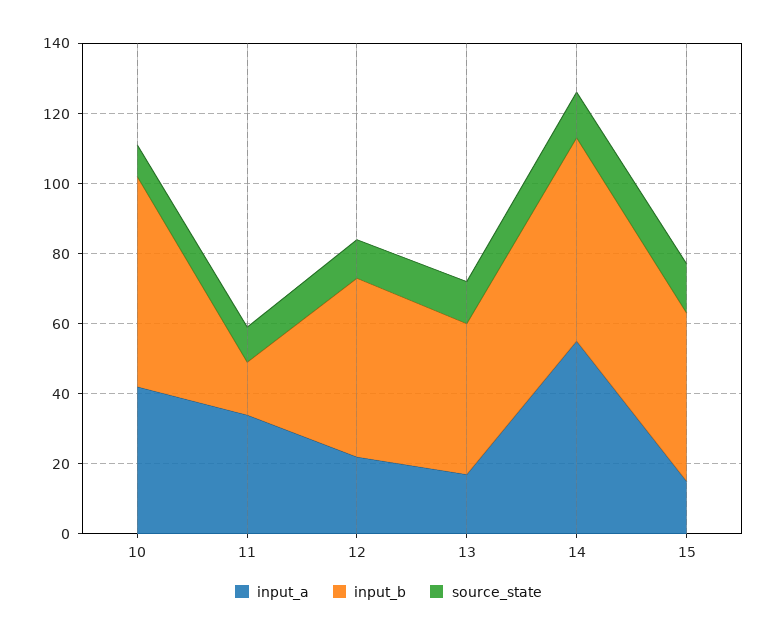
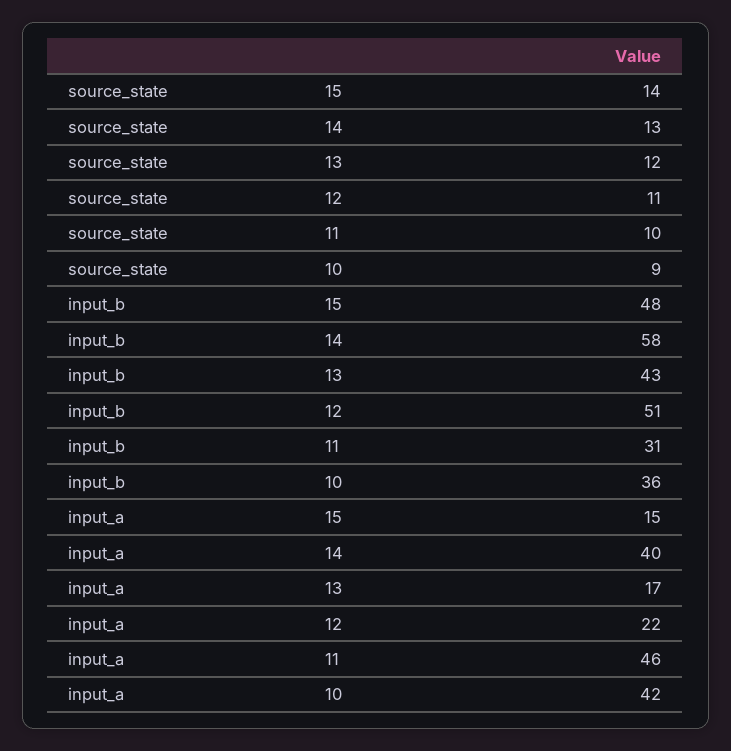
  {
    "input_a": {
      "10": 42,
-     "11": 35,
+     "11": 46,
      "12": 22,
      "13": 17,
-     "14": 55,
+     "14": 40,
      "15": 15
    },
    "input_b": {
-     "10": 60,
+     "10": 36,
-     "11": 15,
+     "11": 31,
      "12": 51,
      "13": 43,
      "14": 58,
      "15": 48
    },
    "source_state": {
      "10": 9,
      "11": 10,
      "12": 11,
      "13": 12,
      "14": 13,
      "15": 14
    }
  }

